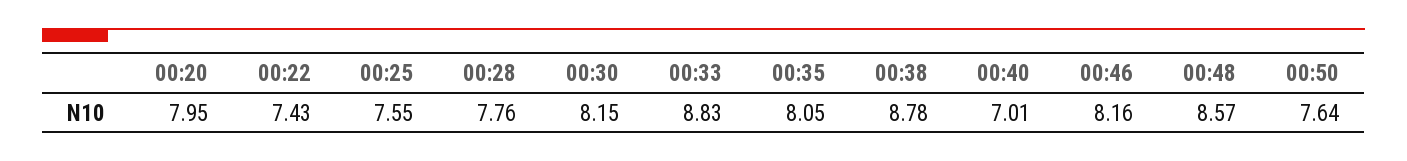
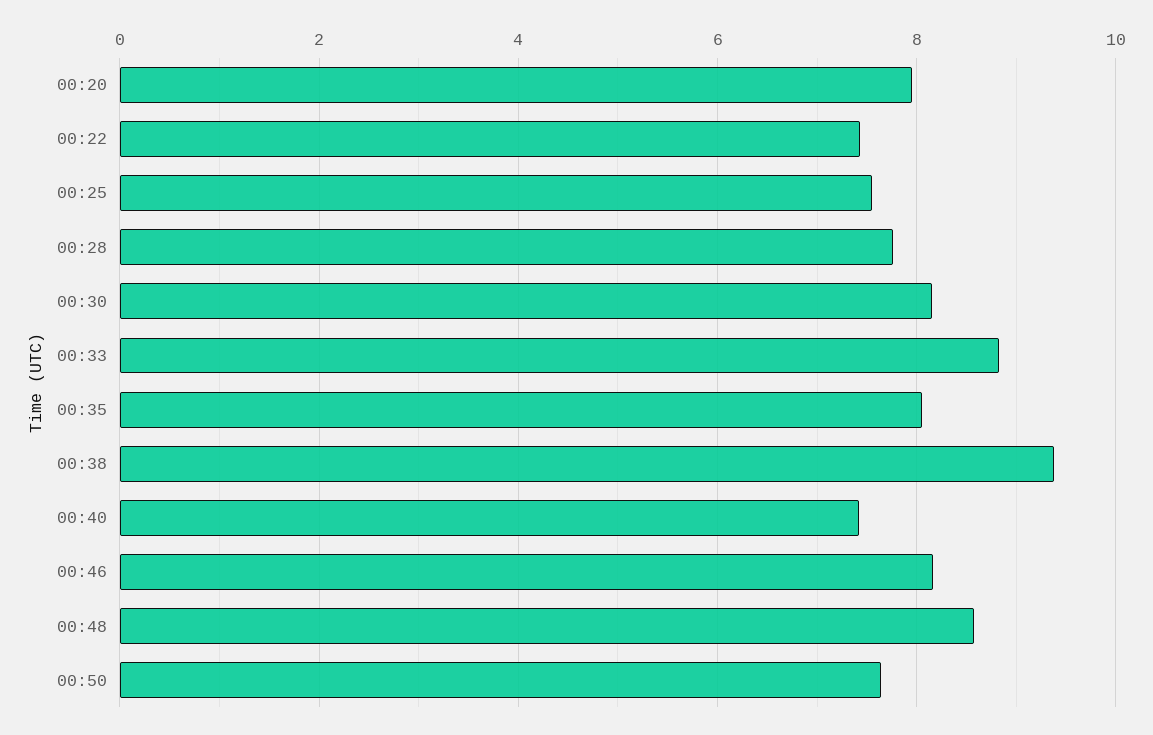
  {
    "00:20": 7.95,
    "00:22": 7.43,
    "00:25": 7.55,
    "00:28": 7.76,
    "00:30": 8.15,
    "00:33": 8.83,
    "00:35": 8.05,
-   "00:38": 8.78,
+   "00:38": 9.4,
-   "00:40": 7.01,
+   "00:40": 7.4,
    "00:46": 8.16,
    "00:48": 8.57,
    "00:50": 7.64
  }

